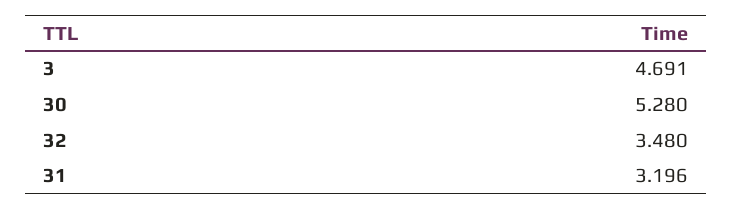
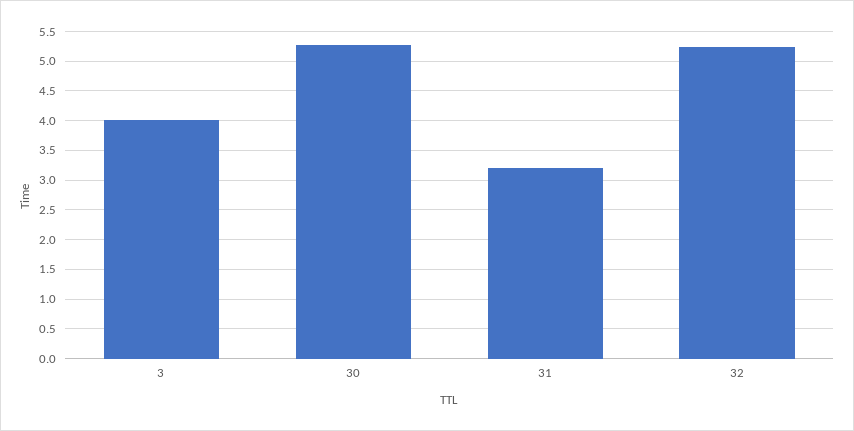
  {
-   "3": 4.691,
+   "3": 4,
    "30": 5.28,
-   "32": 3.48,
+   "32": 5.25,
    "31": 3.196
  }

